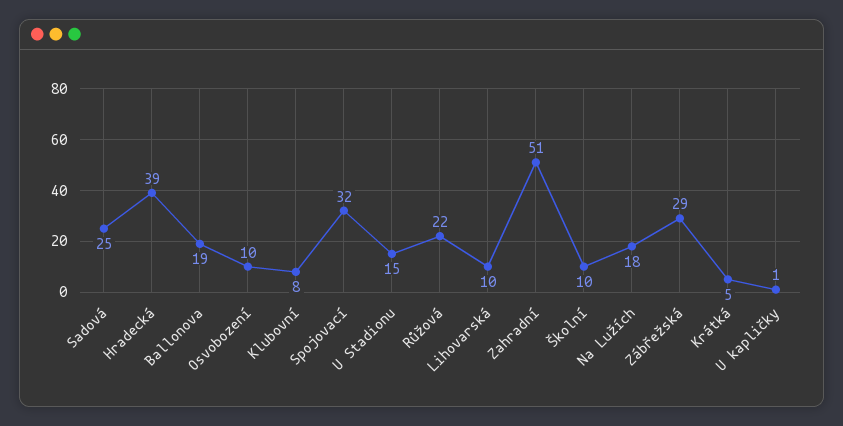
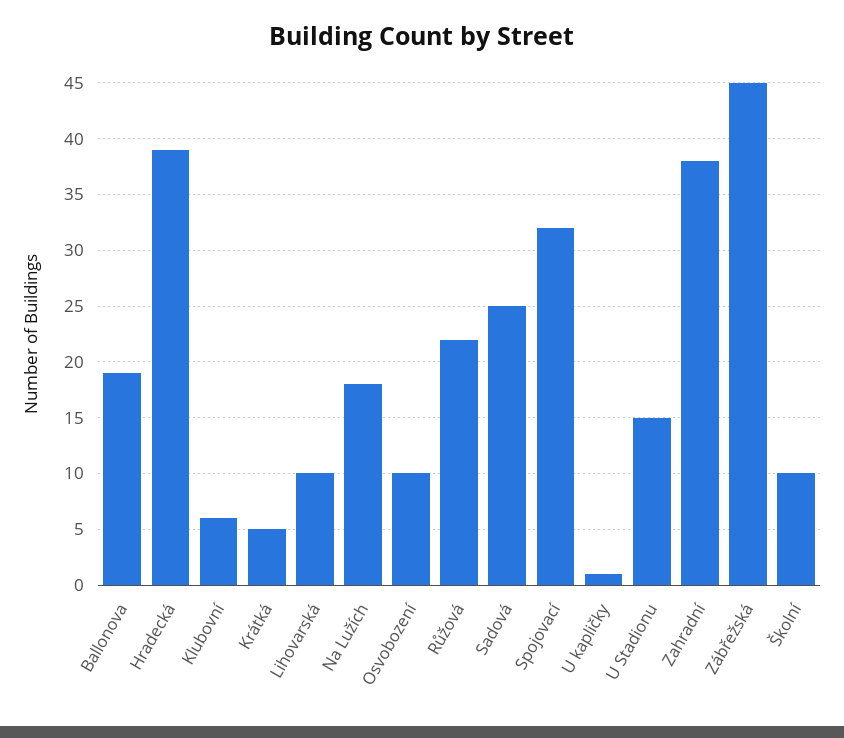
  {
    "Sadová": 25,
    "Hradecká": 39,
    "Ballonova": 19,
    "Osvobození": 10,
-   "Klubovní": 8,
+   "Klubovní": 6,
    "Spojovací": 32,
    "U Stadionu": 15,
    "Růžová": 22,
    "Lihovarská": 10,
-   "Zahradní": 51,
+   "Zahradní": 38,
    "Školní": 10,
    "Na Lužích": 18,
-   "Zábřežská": 29,
+   "Zábřežská": 45,
    "Krátká": 5,
    "U kapličky": 1
  }

